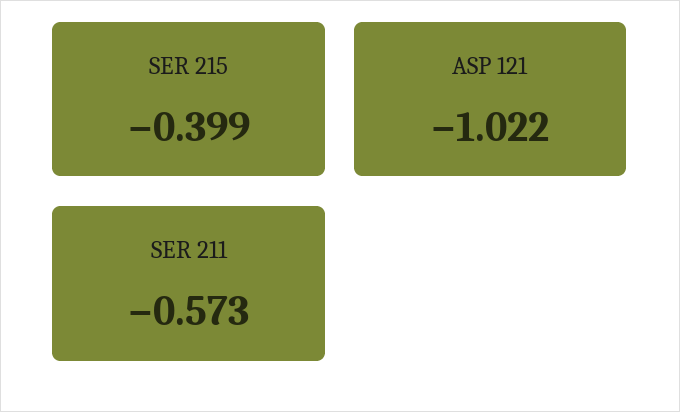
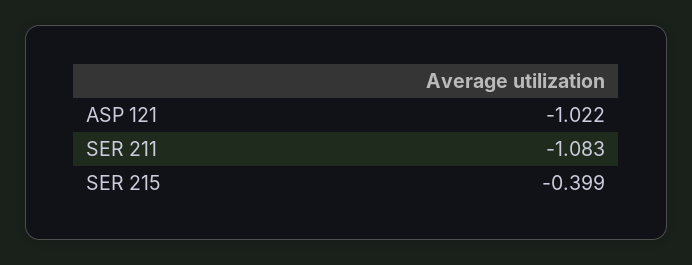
  {
    "SER 215": -0.399,
    "ASP 121": -1.022,
-   "SER 211": -0.573
+   "SER 211": -1.083
  }

